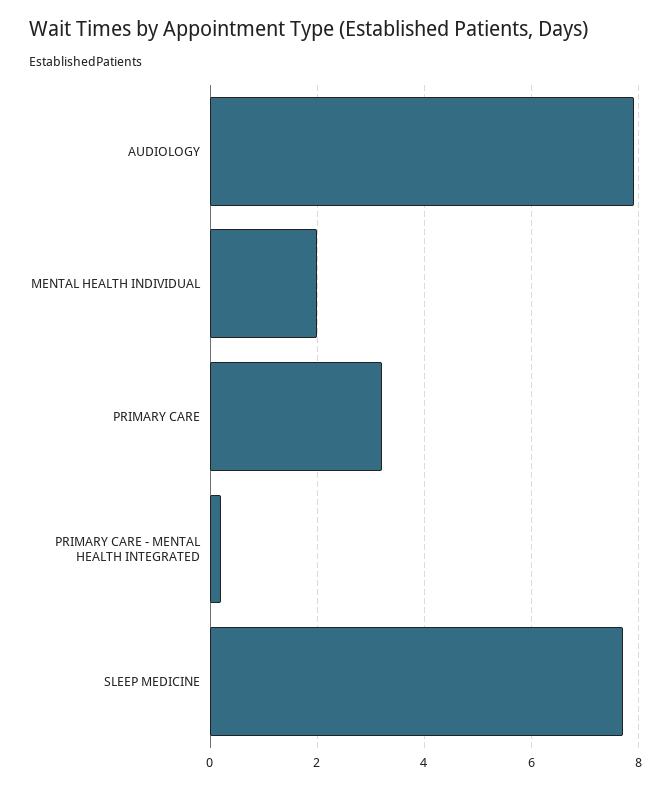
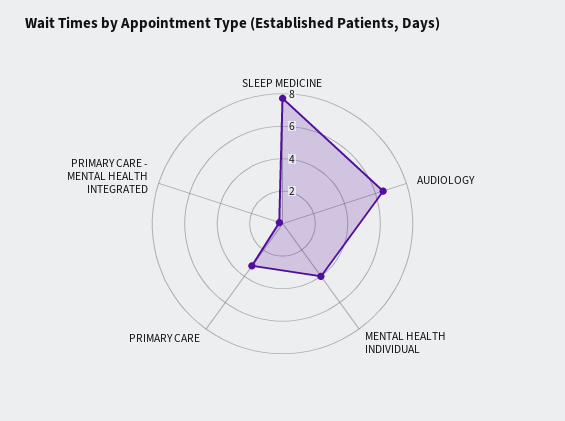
  {
-   "AUDIOLOGY": 8,
+   "AUDIOLOGY": 6.5,
-   "MENTAL HEALTH INDIVIDUAL": 2,
+   "MENTAL HEALTH INDIVIDUAL": 4,
    "PRIMARY CARE": 3,
    "PRIMARY CARE - MENTAL HEALTH INTEGRATED": 0,
    "SLEEP MEDICINE": 7.5
  }

